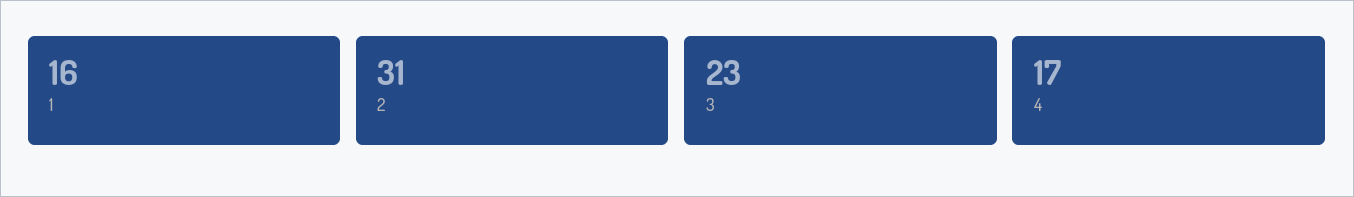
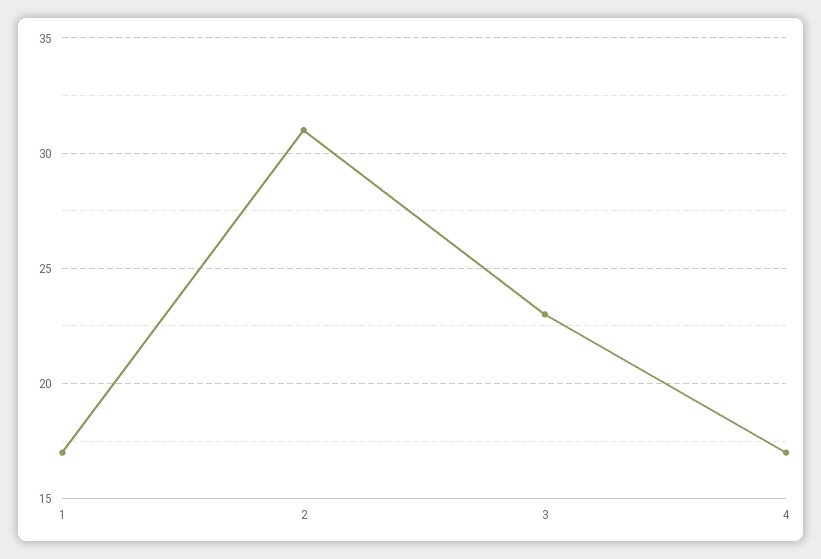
  {
-   "1": 16,
+   "1": 17,
    "2": 31,
    "3": 23,
    "4": 17
  }

